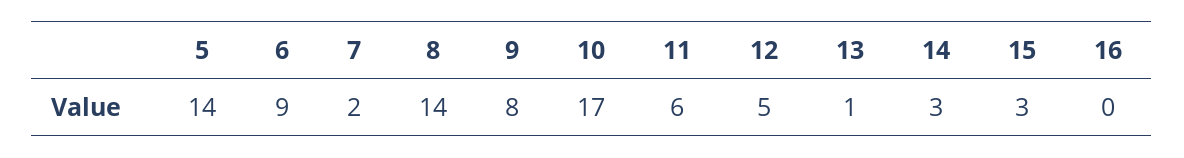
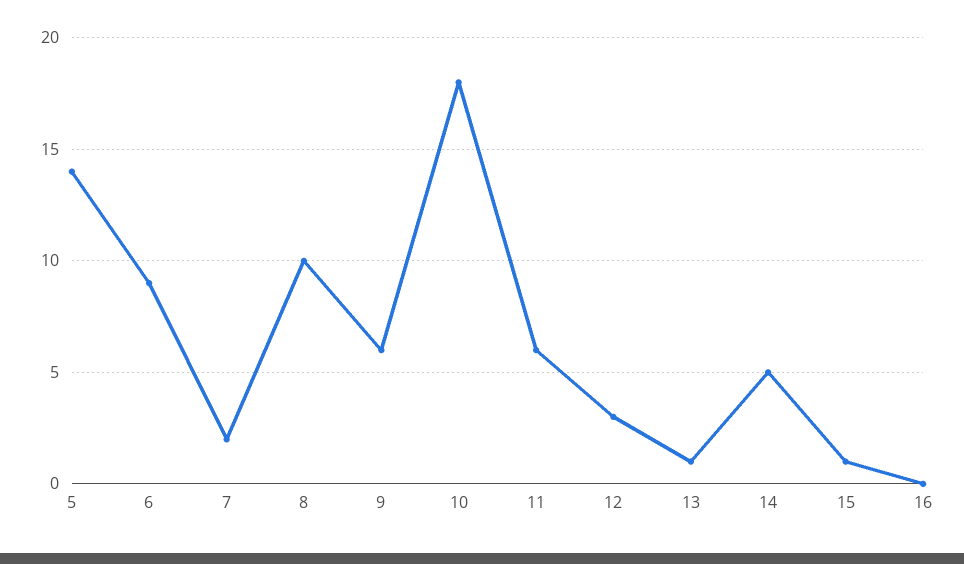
  {
    "5": 14,
    "6": 9,
    "7": 2,
-   "8": 14,
+   "8": 10,
-   "9": 8,
+   "9": 6,
-   "10": 17,
+   "10": 18,
    "11": 6,
-   "12": 5,
+   "12": 3,
    "13": 1,
-   "14": 3,
+   "14": 5,
-   "15": 3,
+   "15": 1,
    "16": 0
  }

